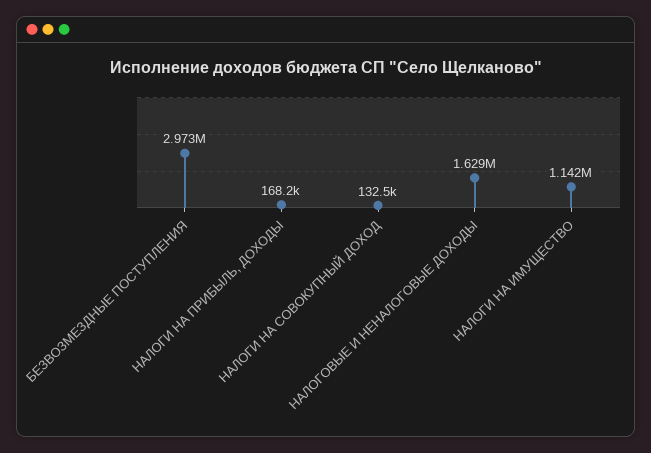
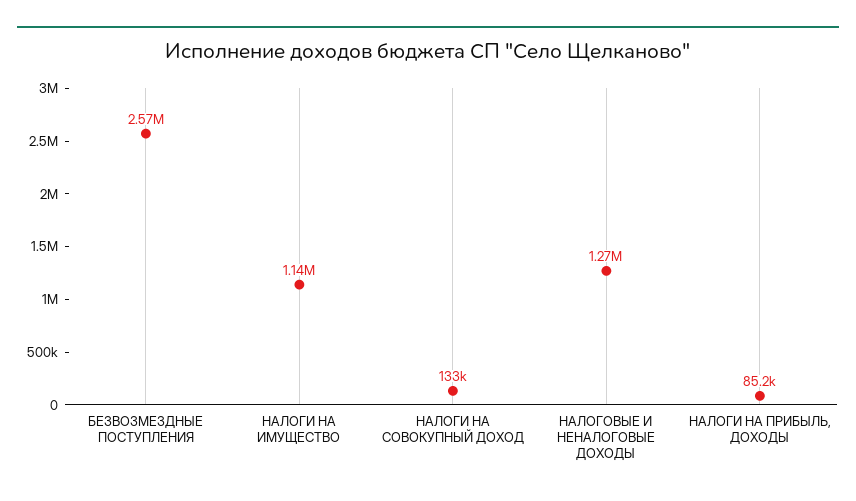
  {
-   "БЕЗВОЗМЕЗДНЫЕ ПОСТУПЛЕНИЯ": 2973000,
+   "БЕЗВОЗМЕЗДНЫЕ ПОСТУПЛЕНИЯ": 2570000,
-   "НАЛОГИ НА ПРИБЫЛЬ, ДОХОДЫ": 168200,
+   "НАЛОГИ НА ПРИБЫЛЬ, ДОХОДЫ": 85200,
    "НАЛОГИ НА СОВОКУПНЫЙ ДОХОД": 132500,
-   "НАЛОГОВЫЕ И НЕНАЛОГОВЫЕ ДОХОДЫ": 1629000,
+   "НАЛОГОВЫЕ И НЕНАЛОГОВЫЕ ДОХОДЫ": 1270000,
    "НАЛОГИ НА ИМУЩЕСТВО": 1142000
  }

